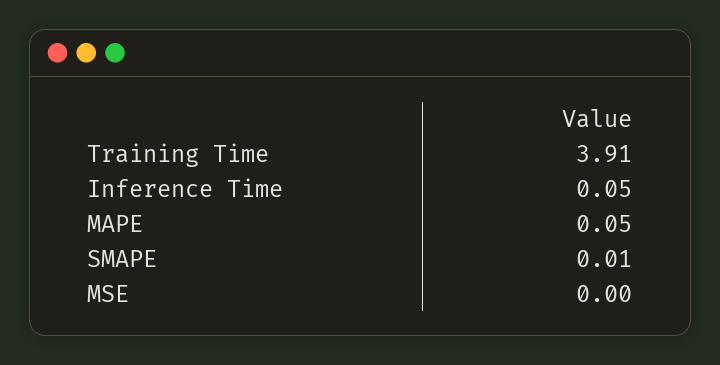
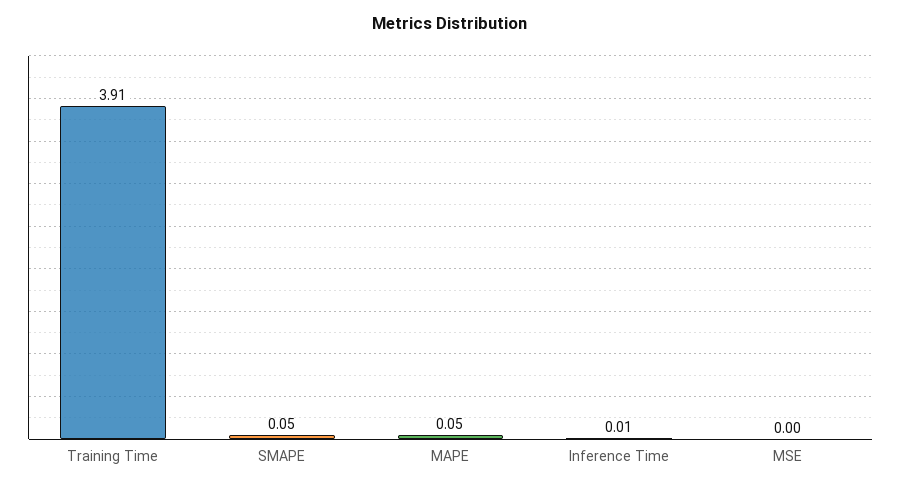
  {
    "Training Time": 3.91,
-   "Inference Time": 0.05,
+   "Inference Time": 0.01,
    "MAPE": 0.05,
-   "SMAPE": 0.01,
+   "SMAPE": 0.05,
    "MSE": 0
  }

